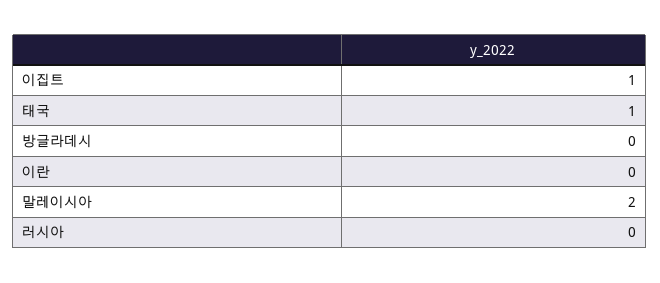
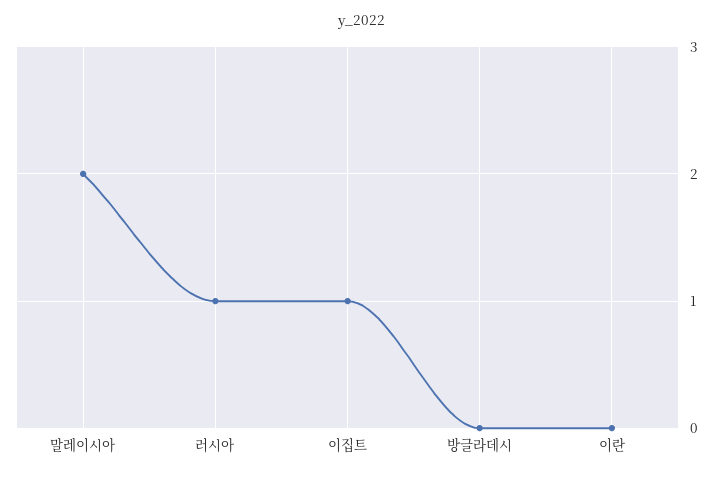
  {
    "이집트": 1,
-   "태국": 1,
    "방글라데시": 0,
    "이란": 0,
    "말레이시아": 2,
-   "러시아": 0
+   "러시아": 1
  }

